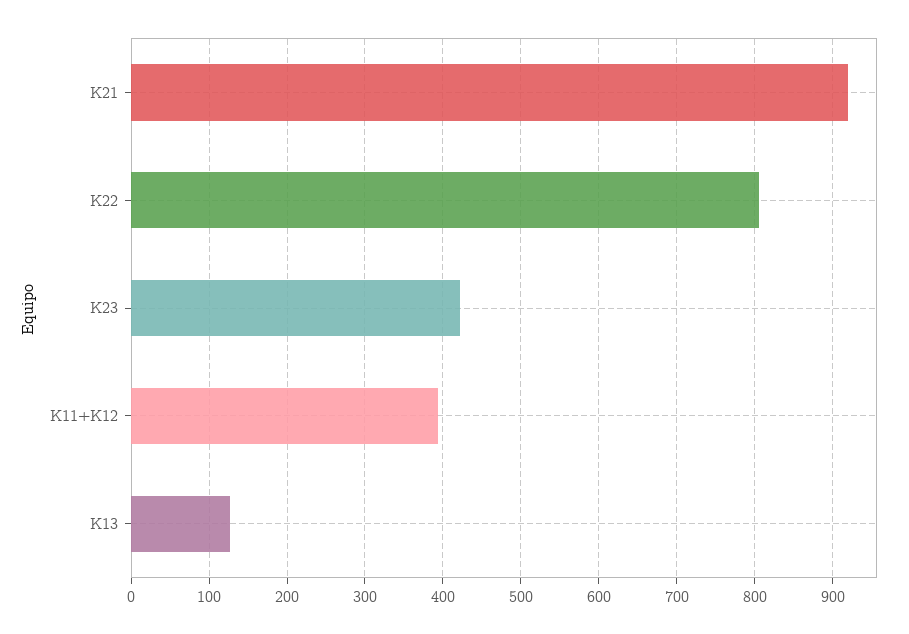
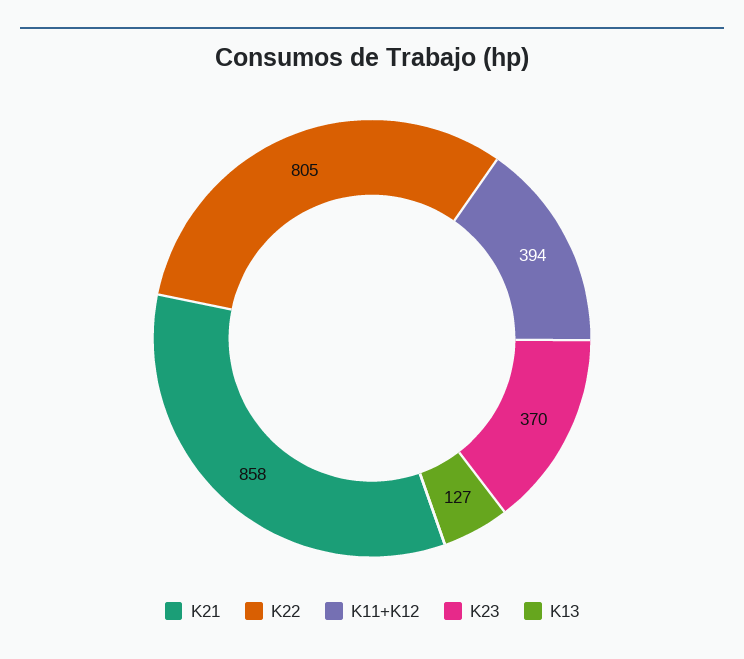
  {
-   "K21": 920,
+   "K21": 858,
    "K22": 805,
-   "K23": 420,
+   "K23": 370,
    "K11+K12": 394,
    "K13": 127
  }

